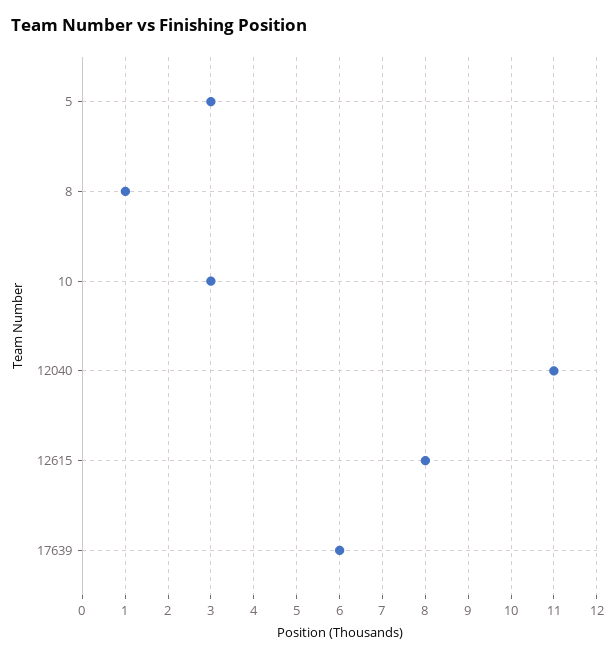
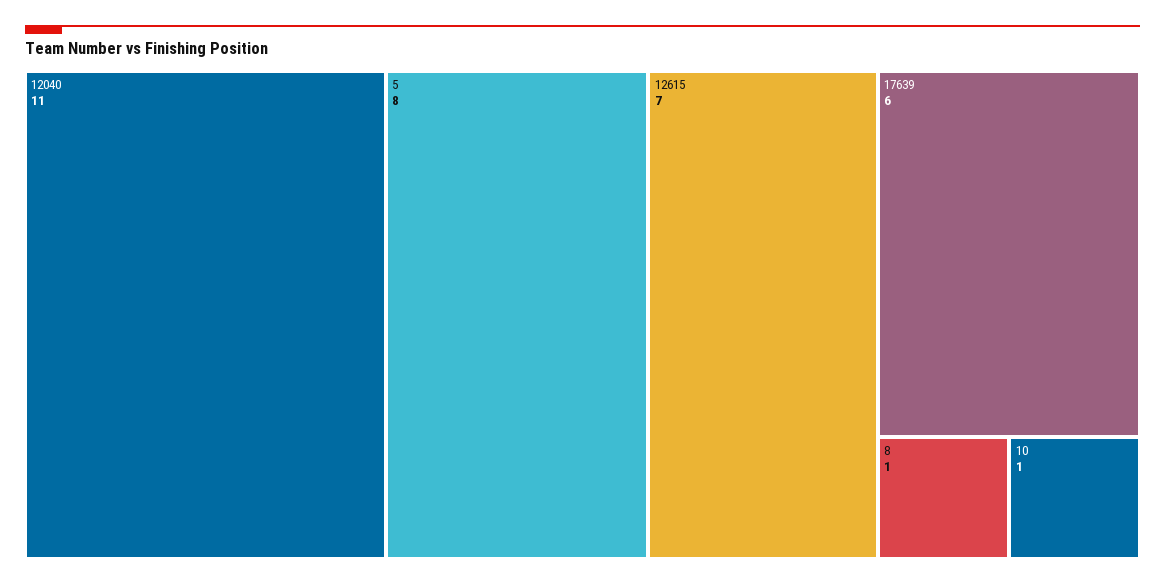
  {
-   "5": 3,
+   "5": 8,
    "8": 1,
-   "10": 3,
+   "10": 1,
    "12040": 11,
-   "12615": 8,
+   "12615": 7,
    "17639": 6
  }

